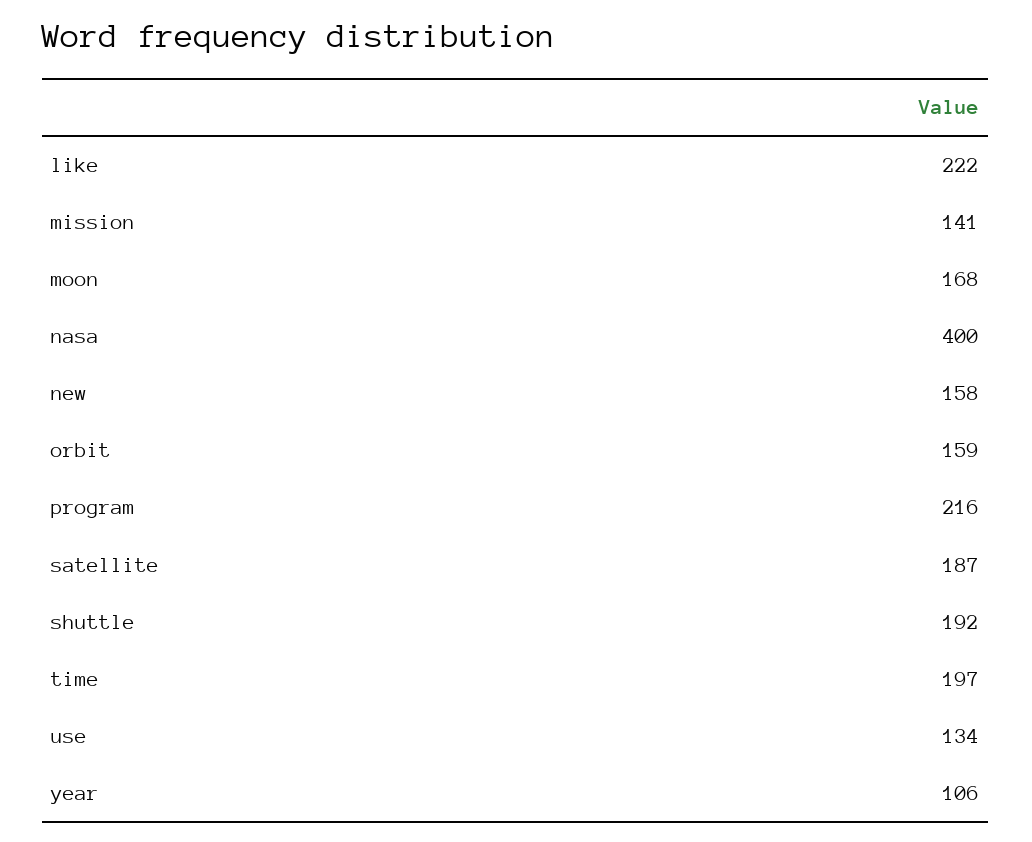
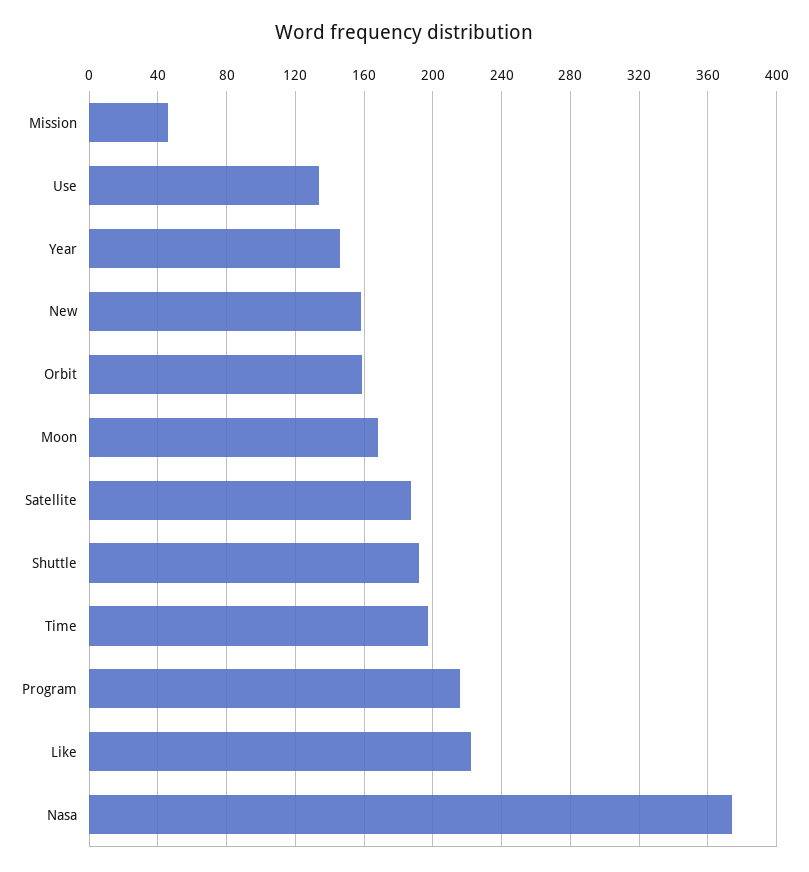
  {
    "like": 222,
-   "mission": 141,
+   "mission": 45,
    "moon": 168,
-   "nasa": 400,
+   "nasa": 375,
    "new": 158,
    "orbit": 159,
    "program": 216,
    "satellite": 187,
    "shuttle": 192,
    "time": 197,
    "use": 134,
-   "year": 106
+   "year": 145
  }

